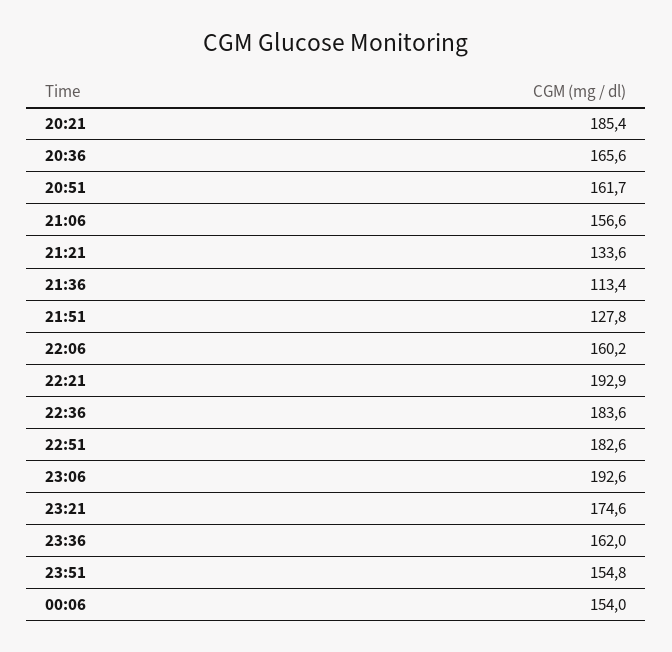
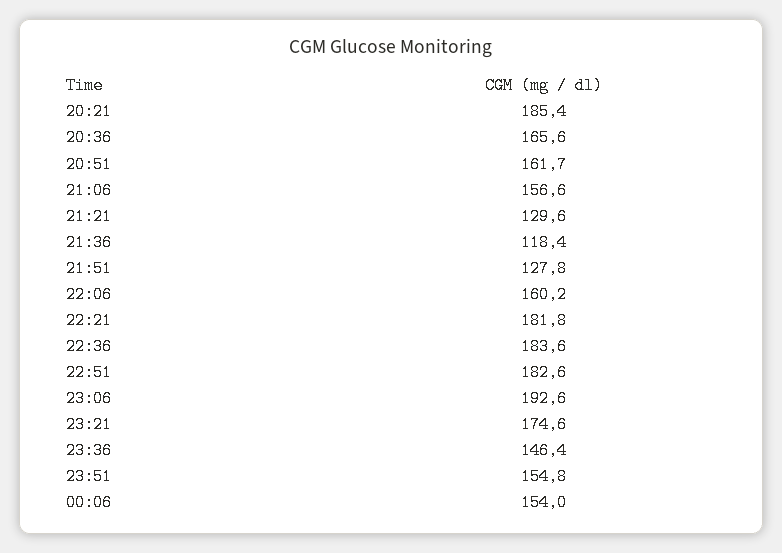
  {
    "20:21": 185.4,
    "20:36": 165.6,
    "20:51": 161.7,
    "21:06": 156.6,
-   "21:21": 133.6,
+   "21:21": 129.6,
-   "21:36": 113.4,
+   "21:36": 118.4,
    "21:51": 127.8,
    "22:06": 160.2,
-   "22:21": 192.9,
+   "22:21": 181.8,
    "22:36": 183.6,
    "22:51": 182.6,
    "23:06": 192.6,
    "23:21": 174.6,
-   "23:36": 162,
+   "23:36": 146.4,
    "23:51": 154.8,
    "00:06": 154
  }

